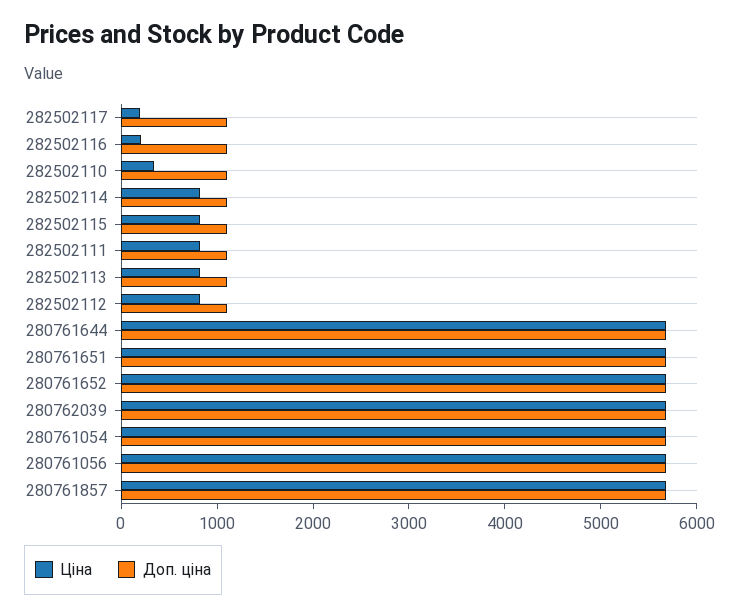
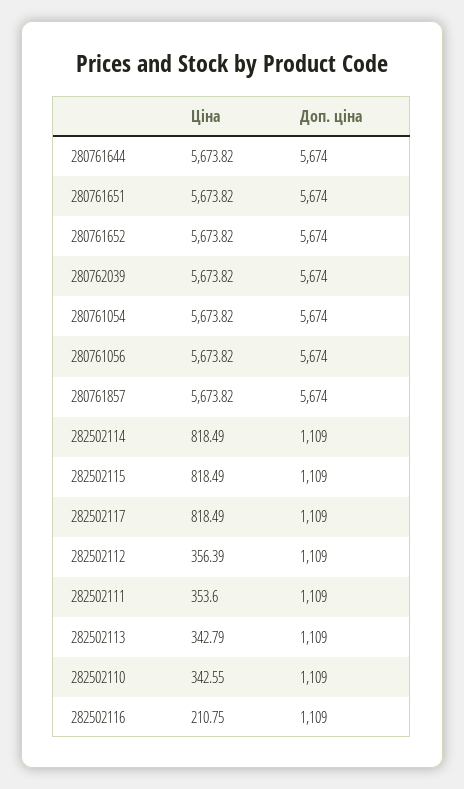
  {
    "Ціна": {
-     "282502117": 200,
+     "282502117": 818.49,
      "282502116": 210.75,
      "282502110": 342.55,
      "282502114": 818.49,
      "282502115": 818.49,
-     "282502111": 800,
+     "282502111": 353.6,
-     "282502113": 800,
+     "282502113": 342.79,
-     "282502112": 800,
+     "282502112": 356.39,
      "280761644": 5673.82,
      "280761651": 5673.82,
      "280761652": 5673.82,
      "280762039": 5673.82,
      "280761054": 5673.82,
      "280761056": 5673.82,
      "280761857": 5673.82
    },
    "Доп. ціна": {
      "282502117": 1109,
      "282502116": 1109,
      "282502110": 1109,
      "282502114": 1109,
      "282502115": 1109,
      "282502111": 1109,
      "282502113": 1109,
      "282502112": 1109,
      "280761644": 5674,
      "280761651": 5674,
      "280761652": 5674,
      "280762039": 5674,
      "280761054": 5674,
      "280761056": 5674,
      "280761857": 5674
    }
  }

